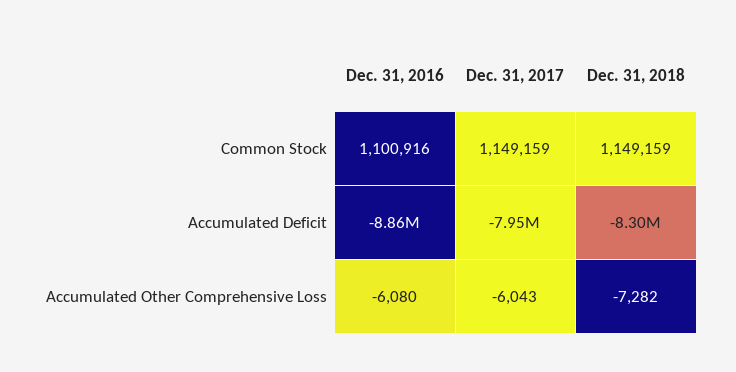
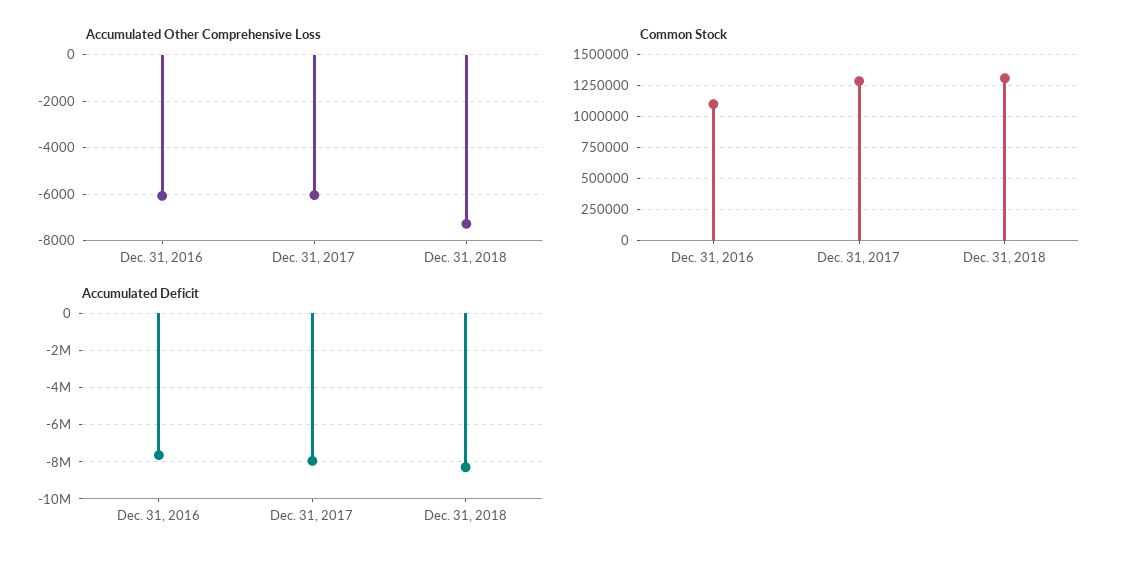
  {
    "Common Stock": {
      "Dec. 31, 2016": 1100916,
-     "Dec. 31, 2017": 1149159,
+     "Dec. 31, 2017": 1300000,
-     "Dec. 31, 2018": 1149159
+     "Dec. 31, 2018": 1300000
    },
    "Accumulated Deficit": {
-     "Dec. 31, 2016": -8860000,
+     "Dec. 31, 2016": -7500000,
      "Dec. 31, 2017": -7950000,
      "Dec. 31, 2018": -8300000
    },
    "Accumulated Other Comprehensive Loss": {
      "Dec. 31, 2016": -6080,
      "Dec. 31, 2017": -6043,
      "Dec. 31, 2018": -7282
    }
  }

